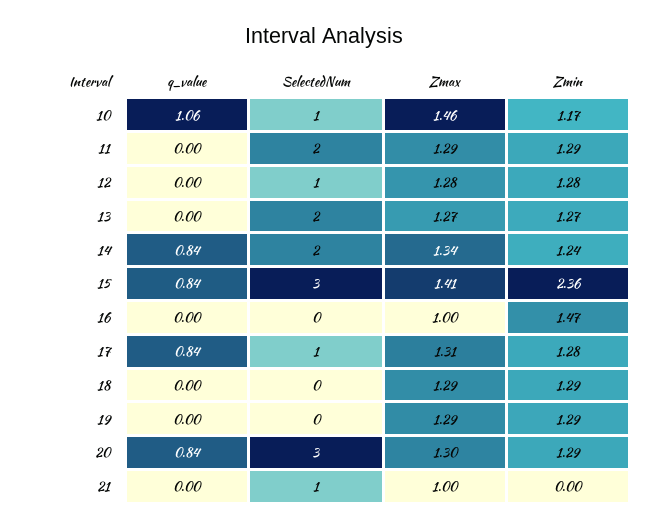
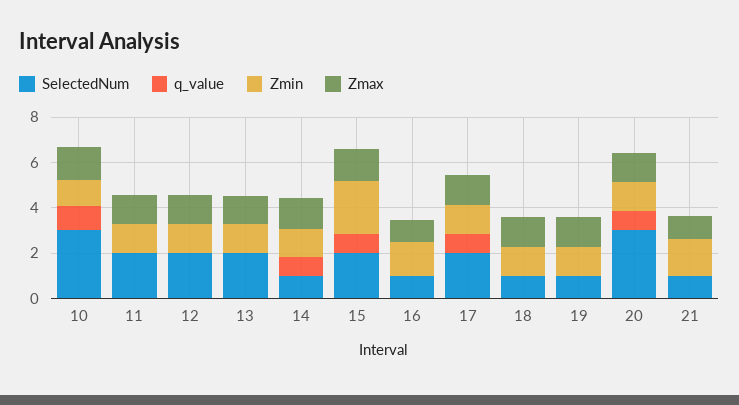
  {
    "q_value": {
      "10": 1.06,
      "11": 0,
      "12": 0,
      "13": 0,
      "14": 0.84,
      "15": 0.84,
      "16": 0,
      "17": 0.84,
      "18": 0,
      "19": 0,
      "20": 0.84,
      "21": 0
    },
    "SelectedNum": {
-     "10": 1,
+     "10": 3,
      "11": 2,
-     "12": 1,
+     "12": 2,
      "13": 2,
-     "14": 2,
+     "14": 1,
-     "15": 3,
+     "15": 2,
-     "16": 0,
+     "16": 1,
-     "17": 1,
+     "17": 2,
-     "18": 0,
+     "18": 1,
-     "19": 0,
+     "19": 1,
      "20": 3,
      "21": 1
    },
    "Zmax": {
      "10": 1.46,
      "11": 1.29,
      "12": 1.28,
      "13": 1.27,
      "14": 1.34,
      "15": 1.41,
      "16": 1,
      "17": 1.31,
      "18": 1.29,
      "19": 1.29,
      "20": 1.3,
      "21": 1
    },
    "Zmin": {
      "10": 1.17,
      "11": 1.29,
      "12": 1.28,
      "13": 1.27,
      "14": 1.24,
      "15": 2.36,
      "16": 1.47,
      "17": 1.28,
      "18": 1.29,
      "19": 1.29,
      "20": 1.29,
-     "21": 0
+     "21": 1.5
    }
  }

